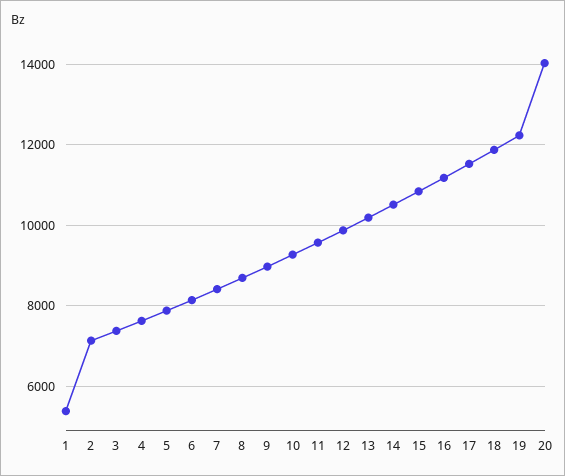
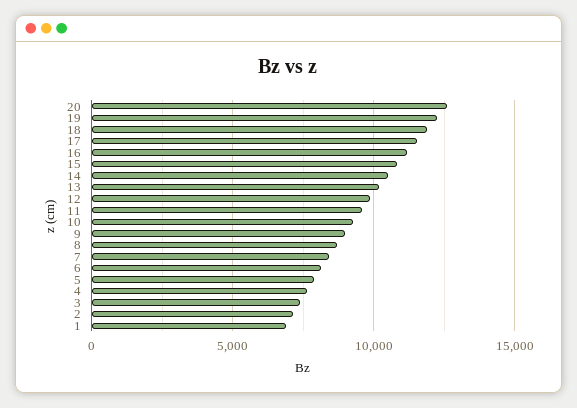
  {
-   "1": 5400,
+   "1": 7000,
    "2": 7200,
    "3": 7400,
    "4": 7600,
    "5": 7800,
    "6": 8200,
    "7": 8400,
    "8": 8600,
    "9": 9000,
    "10": 9200,
    "11": 9600,
    "12": 9800,
    "13": 10200,
    "14": 10600,
    "15": 10800,
    "16": 11200,
    "17": 11600,
    "18": 11800,
    "19": 12200,
-   "20": 14000
+   "20": 12500
  }

